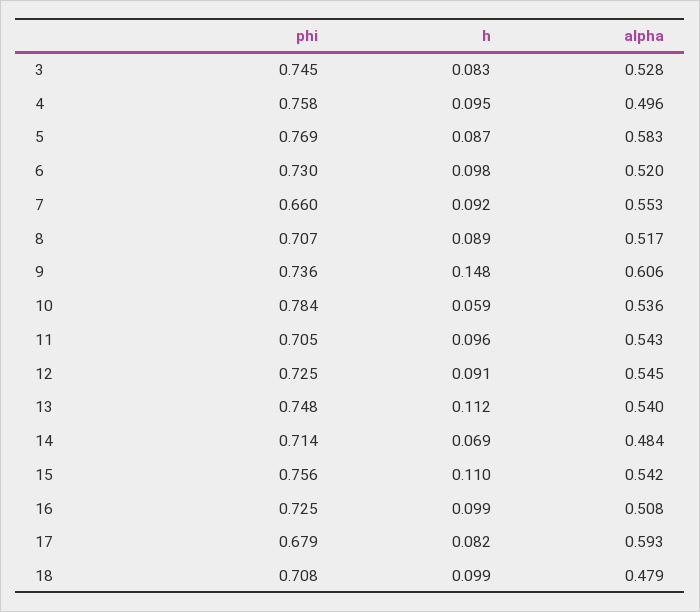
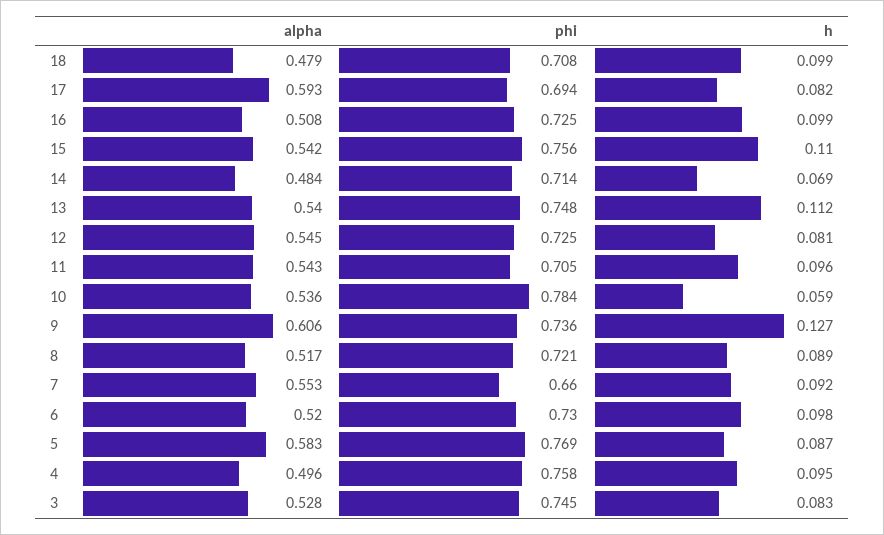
  {
    "phi": {
      "3": 0.745,
      "4": 0.758,
      "5": 0.769,
      "6": 0.73,
      "7": 0.66,
-     "8": 0.707,
+     "8": 0.721,
      "9": 0.736,
      "10": 0.784,
      "11": 0.705,
      "12": 0.725,
      "13": 0.748,
      "14": 0.714,
      "15": 0.756,
      "16": 0.725,
-     "17": 0.679,
+     "17": 0.694,
      "18": 0.708
    },
    "h": {
      "3": 0.083,
      "4": 0.095,
      "5": 0.087,
      "6": 0.098,
      "7": 0.092,
      "8": 0.089,
-     "9": 0.148,
+     "9": 0.127,
      "10": 0.059,
      "11": 0.096,
-     "12": 0.091,
+     "12": 0.081,
      "13": 0.112,
      "14": 0.069,
      "15": 0.11,
      "16": 0.099,
      "17": 0.082,
      "18": 0.099
    },
    "alpha": {
      "3": 0.528,
      "4": 0.496,
      "5": 0.583,
      "6": 0.52,
      "7": 0.553,
      "8": 0.517,
      "9": 0.606,
      "10": 0.536,
      "11": 0.543,
      "12": 0.545,
      "13": 0.54,
      "14": 0.484,
      "15": 0.542,
      "16": 0.508,
      "17": 0.593,
      "18": 0.479
    }
  }

